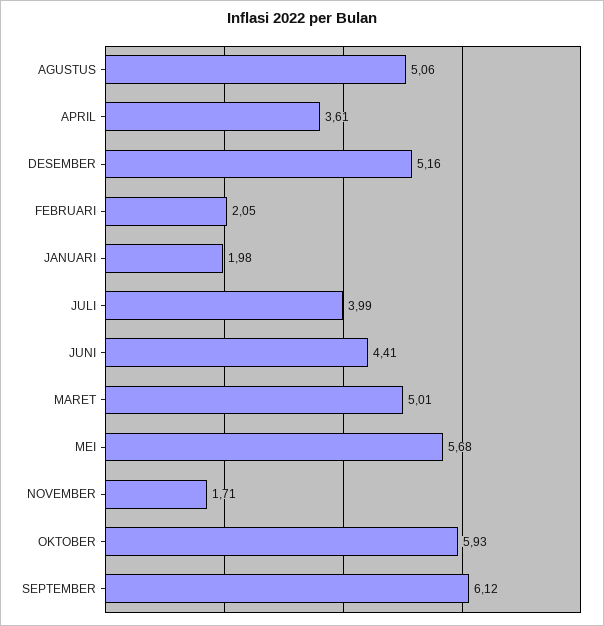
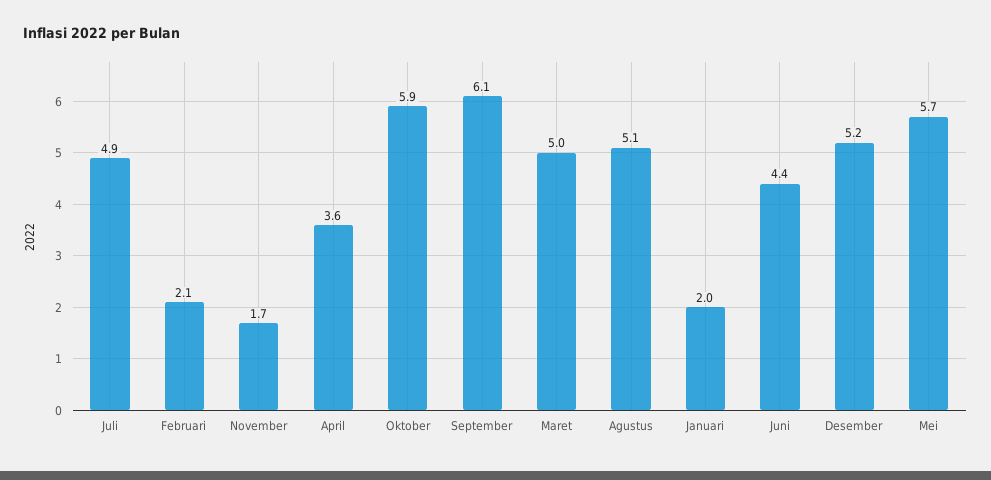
  {
    "AGUSTUS": 5.06,
    "APRIL": 3.61,
    "DESEMBER": 5.16,
    "FEBRUARI": 2.05,
    "JANUARI": 1.98,
-   "JULI": 3.99,
+   "JULI": 4.9,
    "JUNI": 4.41,
    "MARET": 5.01,
    "MEI": 5.68,
    "NOVEMBER": 1.71,
    "OKTOBER": 5.93,
    "SEPTEMBER": 6.12
  }

